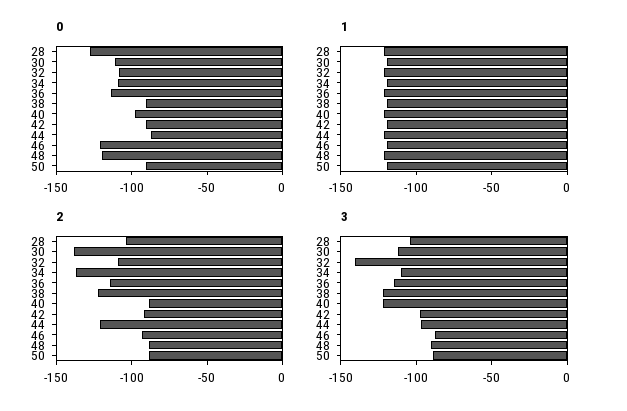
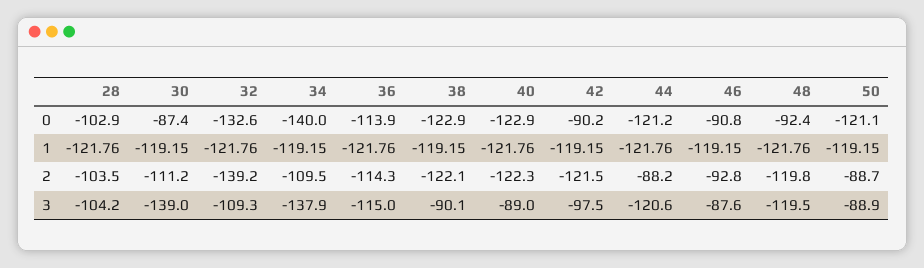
  {
    "0": {
-     "28": -130,
+     "28": -102.9,
-     "30": -110,
+     "30": -87.4,
-     "32": -110,
+     "32": -132.6,
-     "34": -110,
+     "34": -140,
      "36": -113.9,
-     "38": -90,
+     "38": -122.9,
-     "40": -100,
+     "40": -122.9,
      "42": -90.2,
-     "44": -90,
+     "44": -121.2,
-     "46": -120,
+     "46": -90.8,
-     "48": -120,
+     "48": -92.4,
-     "50": -90
+     "50": -121.1
    },
    "1": {
      "28": -121.76,
      "30": -119.15,
      "32": -121.76,
      "34": -119.15,
      "36": -121.76,
      "38": -119.15,
      "40": -121.76,
      "42": -119.15,
      "44": -121.76,
      "46": -119.15,
      "48": -121.76,
      "50": -119.15
    },
    "2": {
      "28": -103.5,
-     "30": -140,
+     "30": -111.2,
-     "32": -110,
+     "32": -139.2,
-     "34": -140,
+     "34": -109.5,
      "36": -114.3,
      "38": -122.1,
-     "40": -90,
+     "40": -122.3,
-     "42": -90,
+     "42": -121.5,
-     "44": -120,
+     "44": -88.2,
      "46": -92.8,
-     "48": -90,
+     "48": -119.8,
      "50": -88.7
    },
    "3": {
      "28": -104.2,
-     "30": -110,
+     "30": -139,
-     "32": -140,
+     "32": -109.3,
-     "34": -110,
+     "34": -137.9,
      "36": -115,
-     "38": -120,
+     "38": -90.1,
-     "40": -120,
+     "40": -89,
      "42": -97.5,
-     "44": -100,
+     "44": -120.6,
      "46": -87.6,
-     "48": -90,
+     "48": -119.5,
      "50": -88.9
    }
  }

